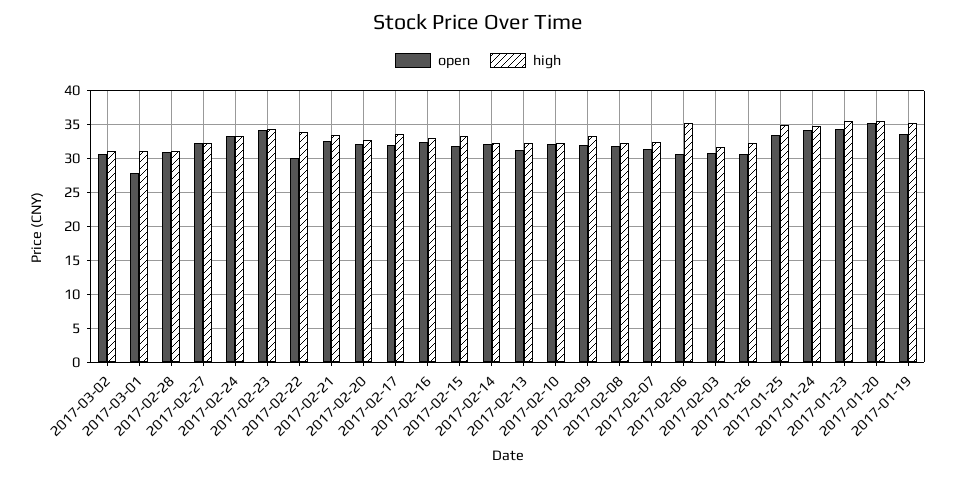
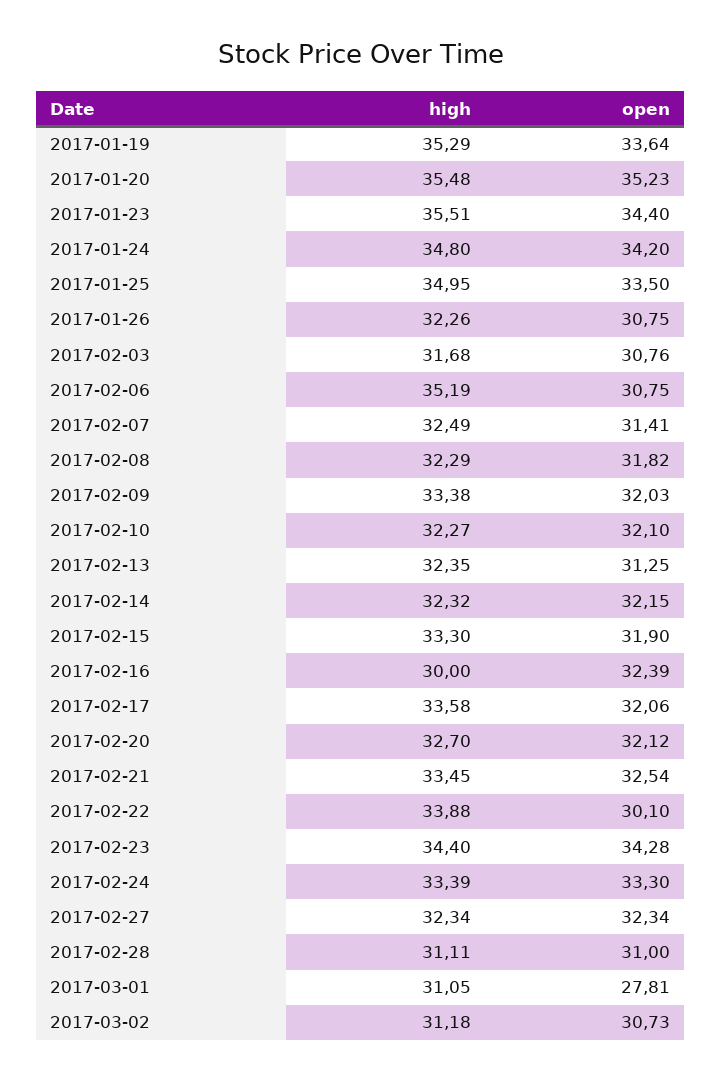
  {
    "open": {
      "2017-03-02": 30.73,
      "2017-03-01": 27.81,
      "2017-02-28": 31,
      "2017-02-27": 32.34,
      "2017-02-24": 33.3,
      "2017-02-23": 34.28,
      "2017-02-22": 30.1,
      "2017-02-21": 32.54,
      "2017-02-20": 32.12,
      "2017-02-17": 32.06,
      "2017-02-16": 32.39,
      "2017-02-15": 31.9,
      "2017-02-14": 32.15,
      "2017-02-13": 31.25,
      "2017-02-10": 32.1,
      "2017-02-09": 32.03,
      "2017-02-08": 31.82,
      "2017-02-07": 31.41,
      "2017-02-06": 30.75,
      "2017-02-03": 30.76,
      "2017-01-26": 30.75,
      "2017-01-25": 33.5,
      "2017-01-24": 34.2,
      "2017-01-23": 34.4,
      "2017-01-20": 35.23,
      "2017-01-19": 33.64
    },
    "high": {
      "2017-03-02": 31.18,
      "2017-03-01": 31.05,
      "2017-02-28": 31.11,
      "2017-02-27": 32.34,
      "2017-02-24": 33.39,
      "2017-02-23": 34.4,
      "2017-02-22": 33.88,
      "2017-02-21": 33.45,
      "2017-02-20": 32.7,
      "2017-02-17": 33.58,
-     "2017-02-16": 33,
+     "2017-02-16": 30,
      "2017-02-15": 33.3,
      "2017-02-14": 32.32,
      "2017-02-13": 32.35,
      "2017-02-10": 32.27,
      "2017-02-09": 33.38,
      "2017-02-08": 32.29,
      "2017-02-07": 32.49,
      "2017-02-06": 35.19,
      "2017-02-03": 31.68,
      "2017-01-26": 32.26,
      "2017-01-25": 34.95,
      "2017-01-24": 34.8,
      "2017-01-23": 35.51,
      "2017-01-20": 35.48,
      "2017-01-19": 35.29
    }
  }

